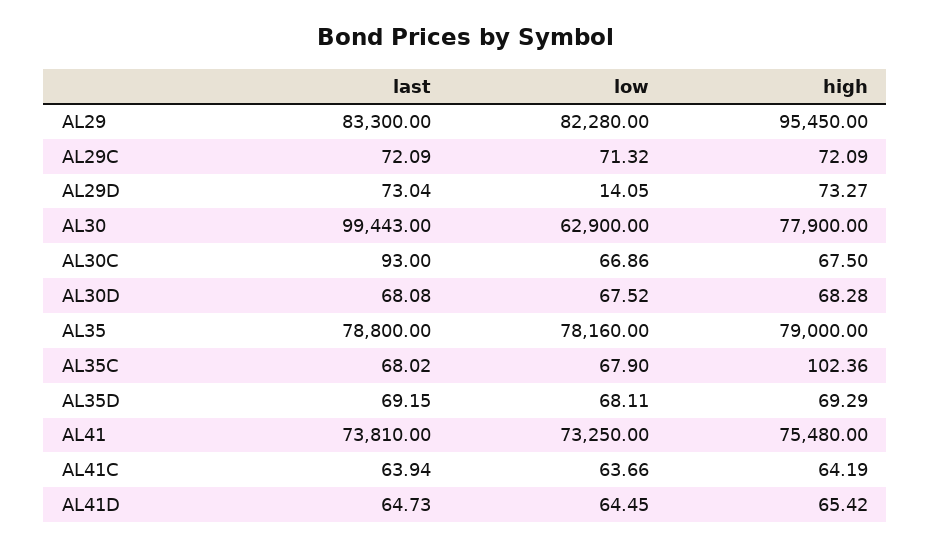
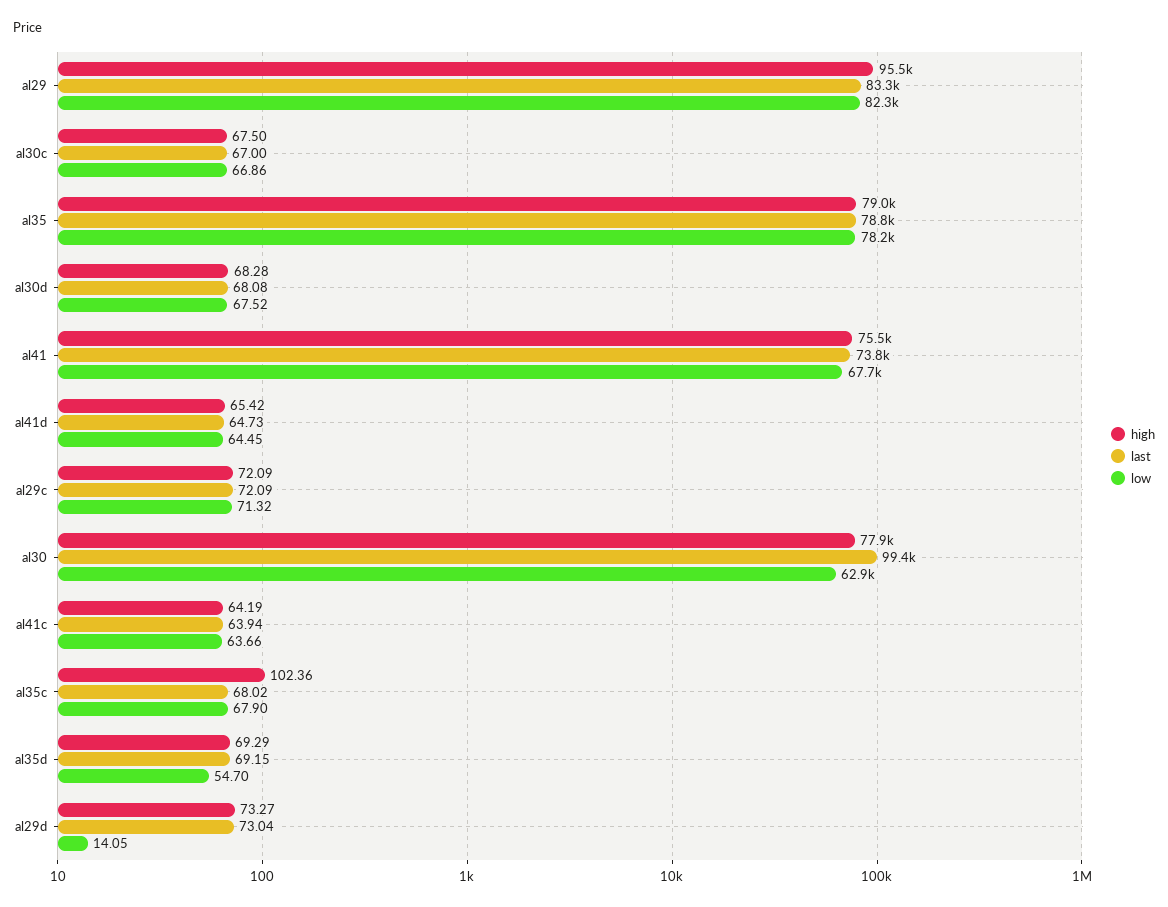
  {
    "last": {
      "AL29": 83300,
      "AL29C": 72.09,
      "AL29D": 73.04,
      "AL30": 99443,
-     "AL30C": 93,
+     "AL30C": 67,
      "AL30D": 68.08,
      "AL35": 78800,
      "AL35C": 68.02,
      "AL35D": 69.15,
      "AL41": 73810,
      "AL41C": 63.94,
      "AL41D": 64.73
    },
    "low": {
      "AL29": 82280,
      "AL29C": 71.32,
      "AL29D": 14.05,
      "AL30": 62900,
      "AL30C": 66.86,
      "AL30D": 67.52,
      "AL35": 78160,
      "AL35C": 67.9,
-     "AL35D": 68.11,
+     "AL35D": 54.7,
-     "AL41": 73250,
+     "AL41": 67700,
      "AL41C": 63.66,
      "AL41D": 64.45
    },
    "high": {
      "AL29": 95450,
      "AL29C": 72.09,
      "AL29D": 73.27,
      "AL30": 77900,
      "AL30C": 67.5,
      "AL30D": 68.28,
      "AL35": 79000,
      "AL35C": 102.36,
      "AL35D": 69.29,
      "AL41": 75480,
      "AL41C": 64.19,
      "AL41D": 65.42
    }
  }

